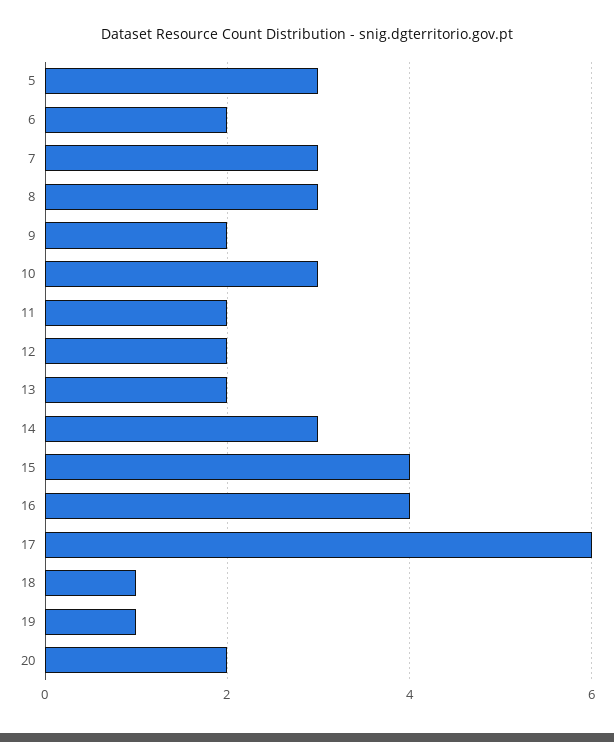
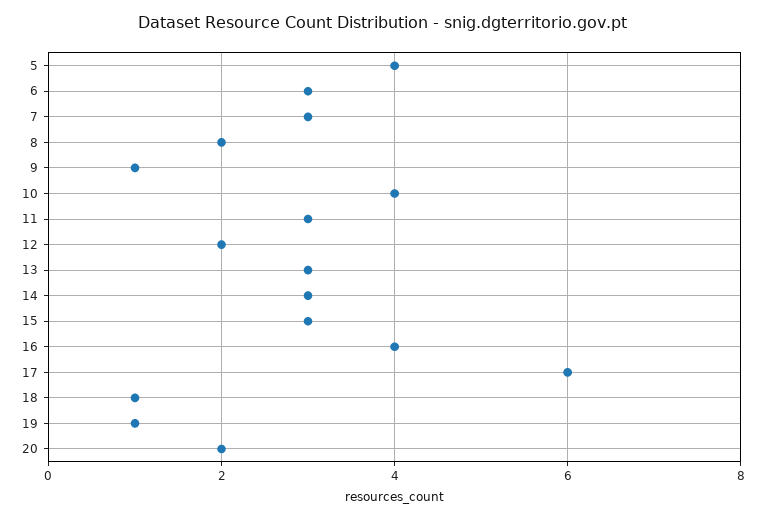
  {
-   "5": 3,
+   "5": 4,
-   "6": 2,
+   "6": 3,
    "7": 3,
-   "8": 3,
+   "8": 2,
-   "9": 2,
+   "9": 1,
-   "10": 3,
+   "10": 4,
-   "11": 2,
+   "11": 3,
    "12": 2,
-   "13": 2,
+   "13": 3,
    "14": 3,
-   "15": 4,
+   "15": 3,
    "16": 4,
    "17": 6,
    "18": 1,
    "19": 1,
    "20": 2
  }

